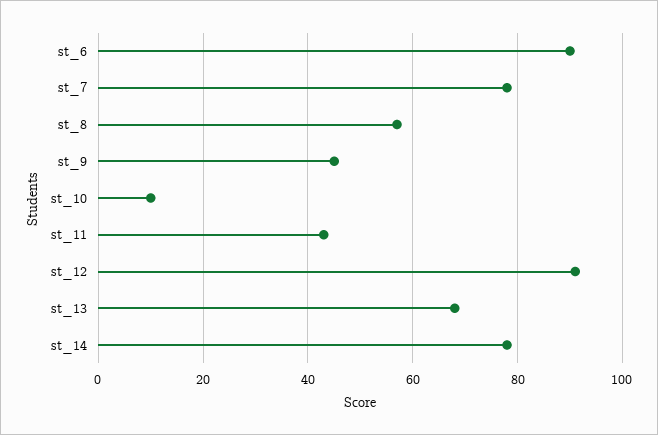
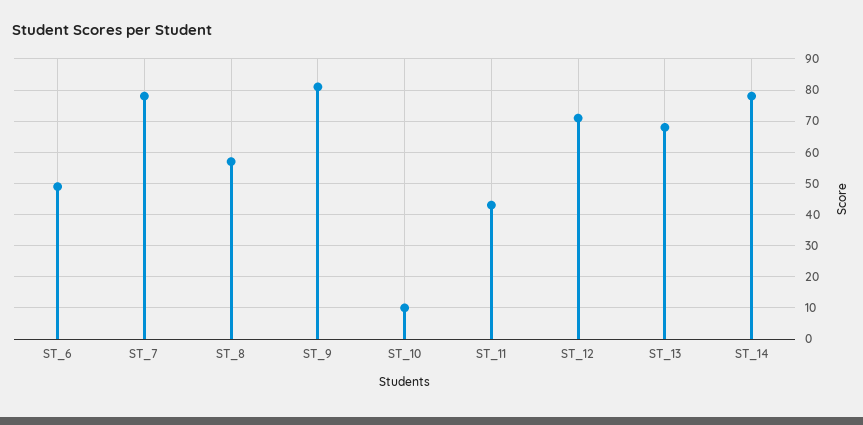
  {
-   "st_6": 90,
+   "st_6": 50,
    "st_7": 80,
    "st_8": 55,
-   "st_9": 45,
+   "st_9": 80,
    "st_10": 10,
    "st_11": 45,
-   "st_12": 90,
+   "st_12": 70,
    "st_13": 70,
    "st_14": 80
  }

